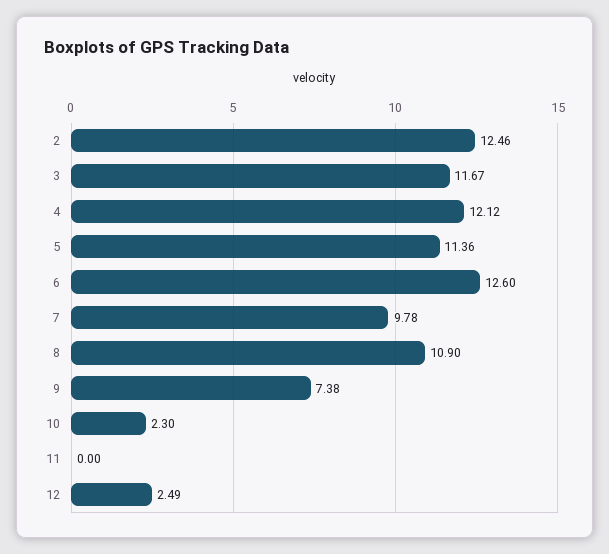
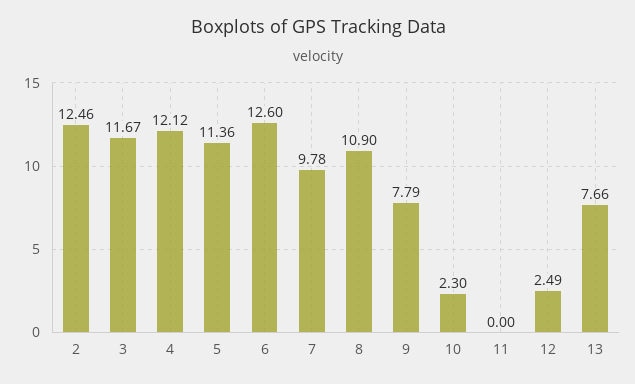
  {
    "2": 12.46,
    "3": 11.67,
    "4": 12.12,
    "5": 11.36,
    "6": 12.6,
    "7": 9.78,
    "8": 10.9,
-   "9": 7.38,
+   "9": 7.79,
    "10": 2.3,
    "11": 0,
-   "12": 2.49
+   "12": 2.49,
+   "13": 7.66
  }

